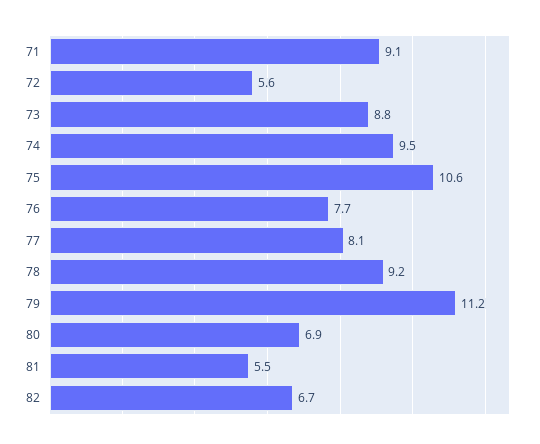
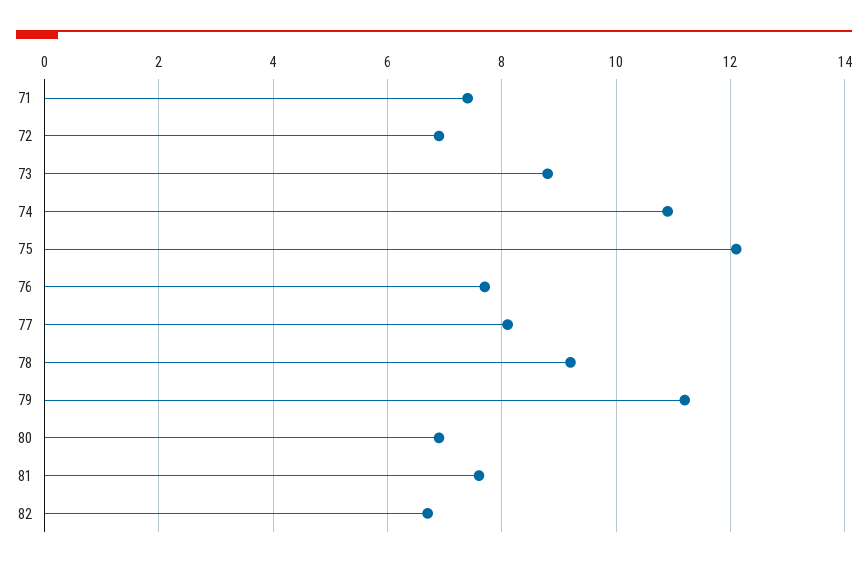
  {
-   "71": 9.1,
+   "71": 7.5,
-   "72": 5.6,
+   "72": 7,
    "73": 8.8,
-   "74": 9.5,
+   "74": 11,
-   "75": 10.6,
+   "75": 12,
    "76": 7.7,
    "77": 8.1,
    "78": 9.2,
    "79": 11.2,
    "80": 6.9,
-   "81": 5.5,
+   "81": 7.5,
    "82": 6.7
  }

